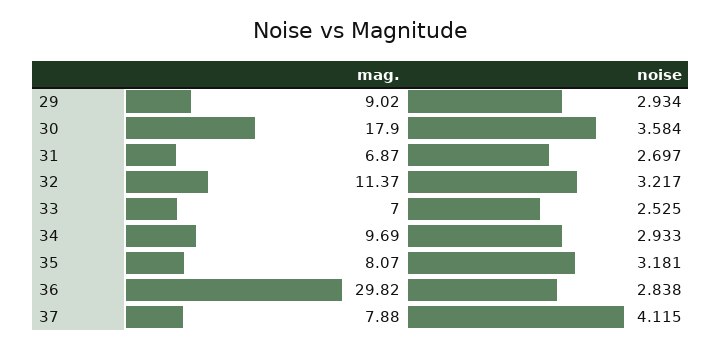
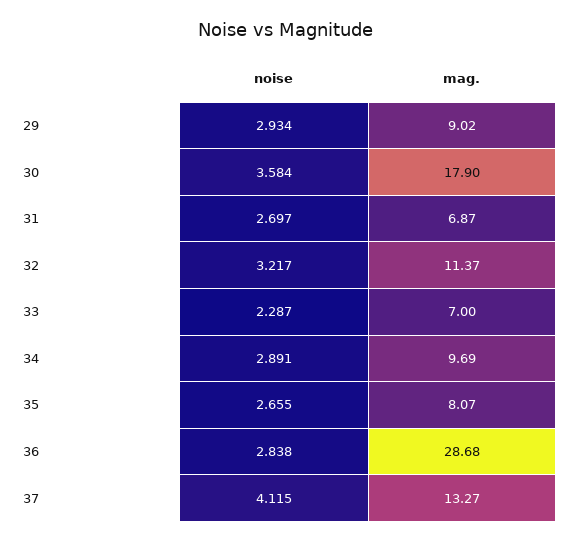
  {
    "mag.": {
      "29": 9.02,
      "30": 17.9,
      "31": 6.87,
      "32": 11.37,
      "33": 7,
      "34": 9.69,
      "35": 8.07,
-     "36": 29.82,
+     "36": 28.68,
-     "37": 7.88
+     "37": 13.27
    },
    "noise": {
      "29": 2.934,
      "30": 3.584,
      "31": 2.697,
      "32": 3.217,
-     "33": 2.525,
+     "33": 2.287,
-     "34": 2.933,
+     "34": 2.891,
-     "35": 3.181,
+     "35": 2.655,
      "36": 2.838,
      "37": 4.115
    }
  }

